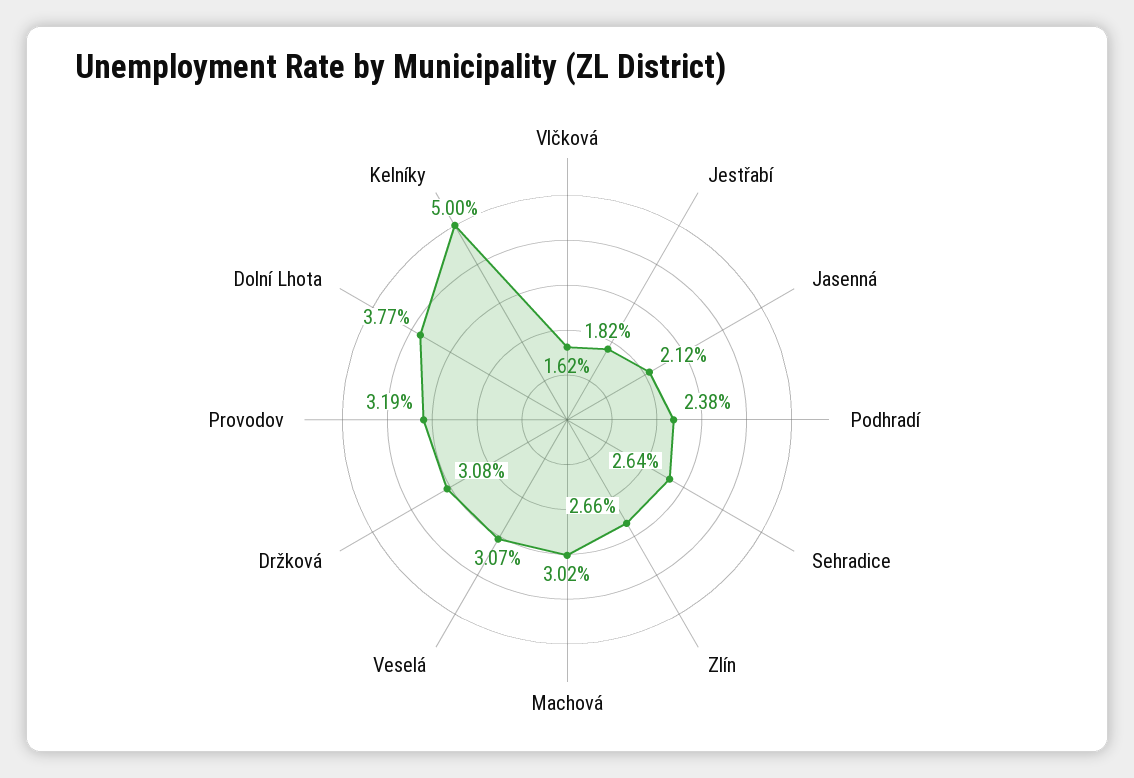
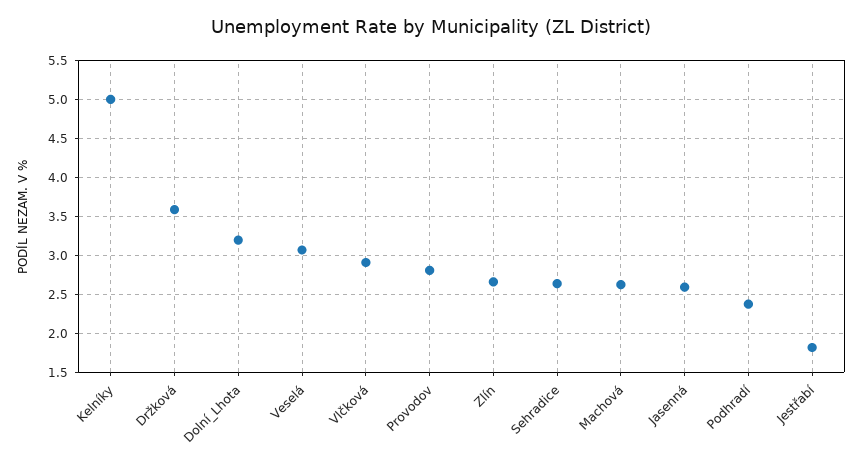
  {
-   "Vlčková": 1.62,
+   "Vlčková": 2.9,
    "Jestřabí": 1.82,
-   "Jasenná": 2.12,
+   "Jasenná": 2.6,
    "Podhradí": 2.38,
    "Sehradice": 2.64,
    "Zlín": 2.66,
-   "Machová": 3.02,
+   "Machová": 2.6,
    "Veselá": 3.07,
-   "Držková": 3.08,
+   "Držková": 3.6,
-   "Provodov": 3.19,
+   "Provodov": 2.8,
-   "Dolní Lhota": 3.77,
+   "Dolní Lhota": 3.2,
    "Kelníky": 5
  }

